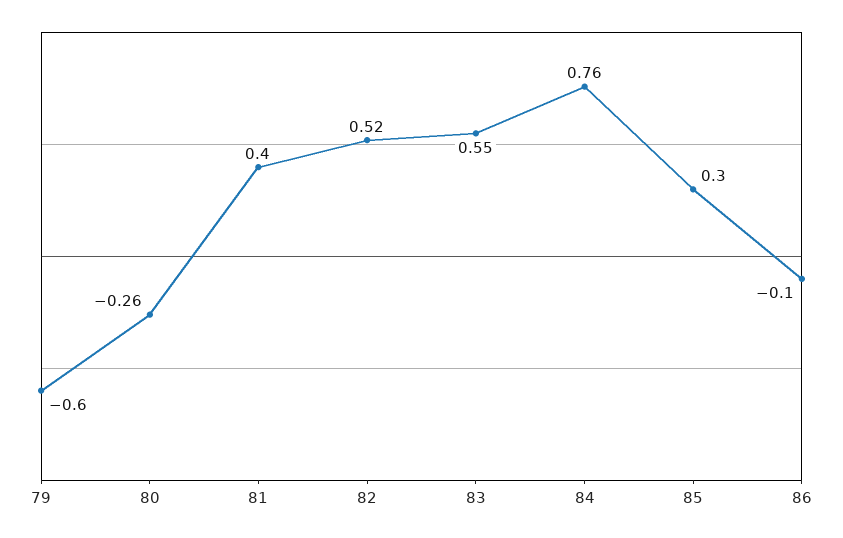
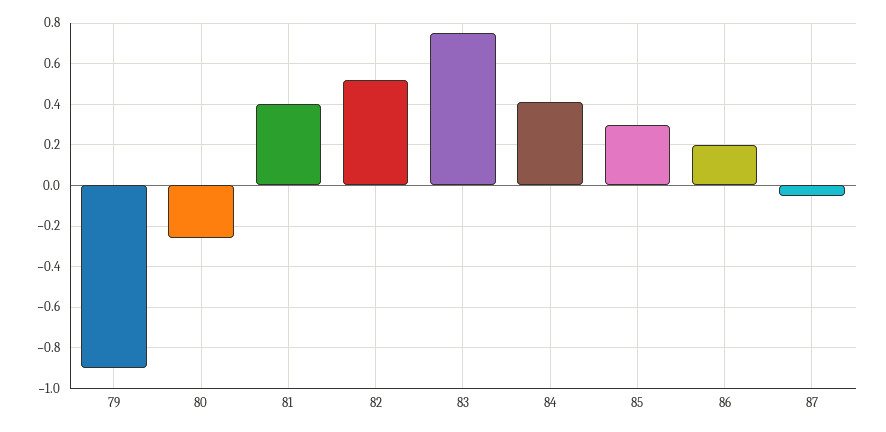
  {
-   "79": -0.6,
+   "79": -0.9,
    "80": -0.26,
    "81": 0.4,
    "82": 0.52,
-   "83": 0.55,
+   "83": 0.75,
-   "84": 0.76,
+   "84": 0.4,
    "85": 0.3,
-   "86": -0.1
+   "86": 0.2,
+   "87": -0.05
  }

